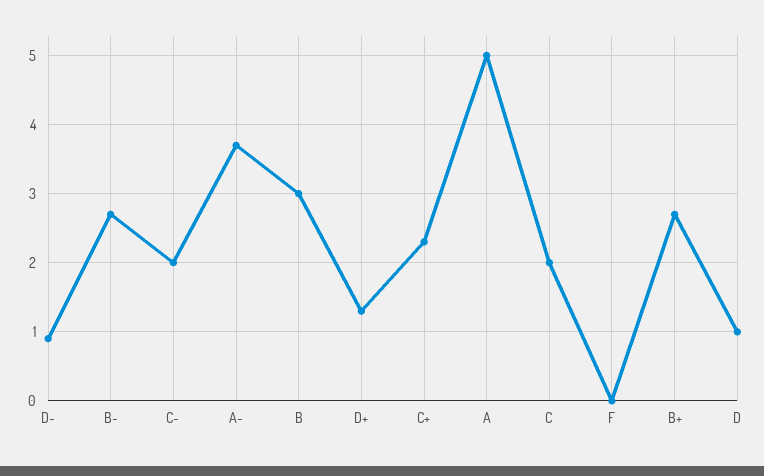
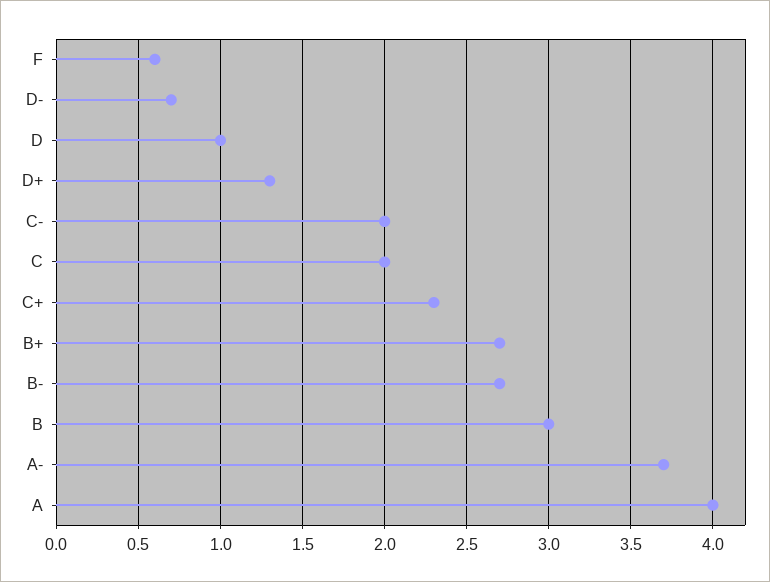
  {
-   "D-": 0.9,
+   "D-": 0.7,
    "B-": 2.7,
    "C-": 2,
    "A-": 3.7,
    "B": 3,
    "D+": 1.3,
    "C+": 2.3,
-   "A": 5,
+   "A": 4,
    "C": 2,
-   "F": 0,
+   "F": 0.6,
    "B+": 2.7,
    "D": 1
  }

